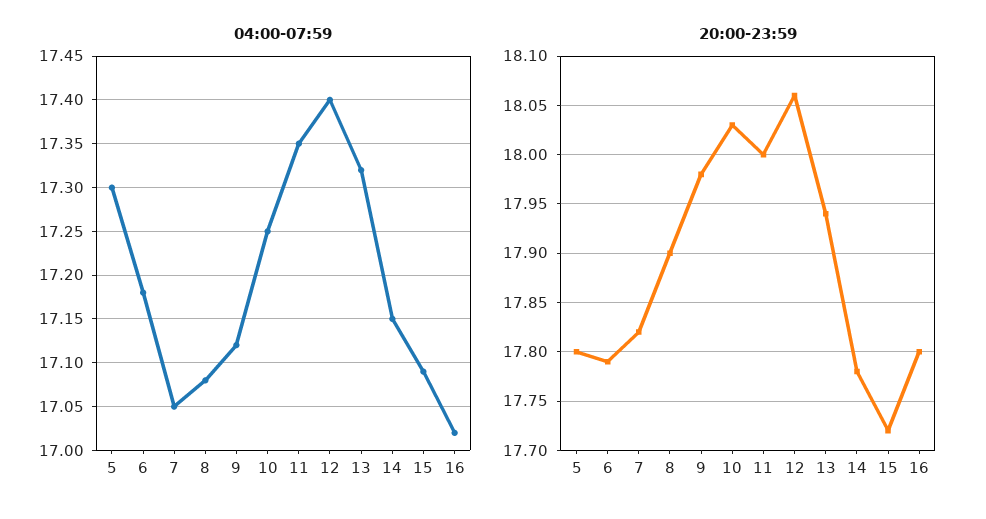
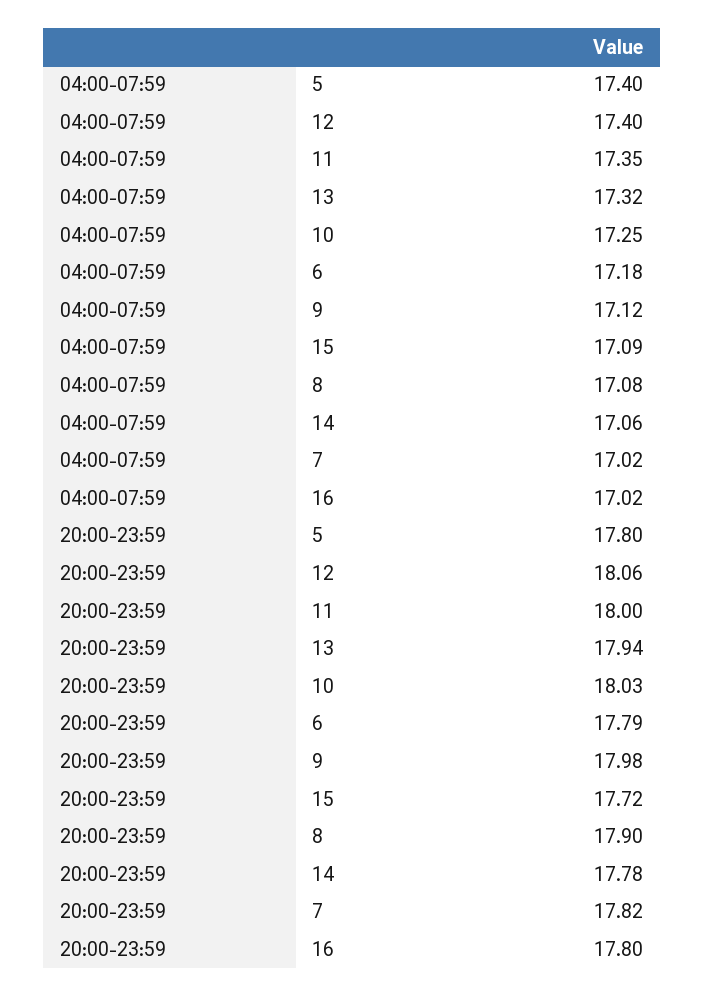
  {
    "04:00-07:59": {
-     "5": 17.3,
+     "5": 17.4,
      "6": 17.18,
-     "7": 17.05,
+     "7": 17.02,
      "8": 17.08,
      "9": 17.12,
      "10": 17.25,
      "11": 17.35,
      "12": 17.4,
      "13": 17.32,
-     "14": 17.15,
+     "14": 17.06,
      "15": 17.09,
      "16": 17.02
    },
    "20:00-23:59": {
      "5": 17.8,
      "6": 17.79,
      "7": 17.82,
      "8": 17.9,
      "9": 17.98,
      "10": 18.03,
      "11": 18,
      "12": 18.06,
      "13": 17.94,
      "14": 17.78,
      "15": 17.72,
      "16": 17.8
    }
  }

